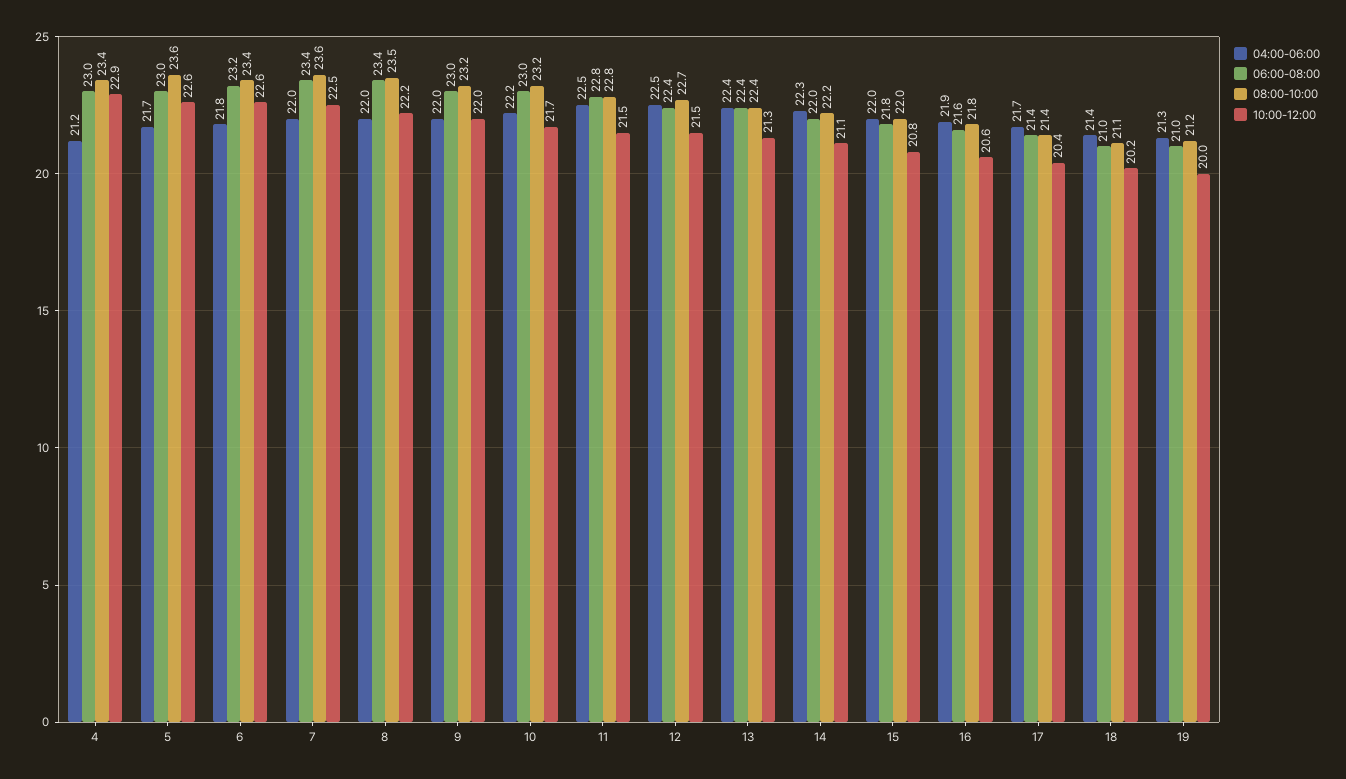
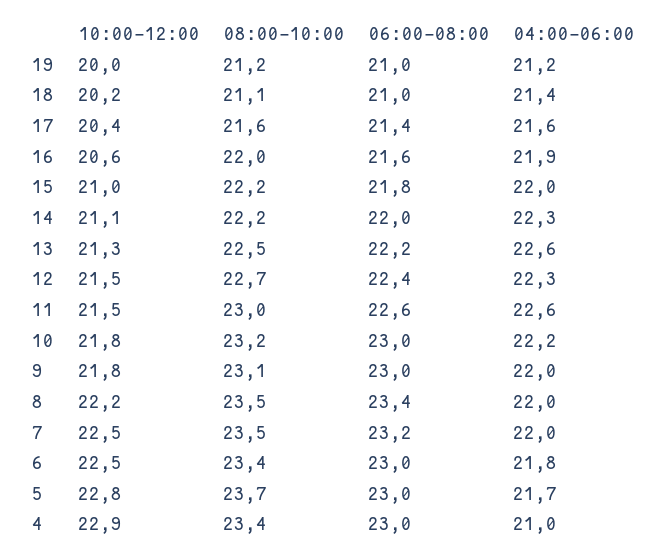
  {
    "04:00-06:00": {
-     "4": 21.2,
+     "4": 21,
      "5": 21.7,
      "6": 21.8,
      "7": 22,
      "8": 22,
      "9": 22,
      "10": 22.2,
-     "11": 22.5,
+     "11": 22.6,
-     "12": 22.5,
+     "12": 22.3,
-     "13": 22.4,
+     "13": 22.6,
      "14": 22.3,
      "15": 22,
      "16": 21.9,
-     "17": 21.7,
+     "17": 21.6,
      "18": 21.4,
-     "19": 21.3
+     "19": 21.2
    },
    "06:00-08:00": {
      "4": 23,
      "5": 23,
-     "6": 23.2,
+     "6": 23,
-     "7": 23.4,
+     "7": 23.2,
      "8": 23.4,
      "9": 23,
      "10": 23,
-     "11": 22.8,
+     "11": 22.6,
      "12": 22.4,
-     "13": 22.4,
+     "13": 22.2,
      "14": 22,
      "15": 21.8,
      "16": 21.6,
      "17": 21.4,
      "18": 21,
      "19": 21
    },
    "08:00-10:00": {
      "4": 23.4,
-     "5": 23.6,
+     "5": 23.7,
      "6": 23.4,
-     "7": 23.6,
+     "7": 23.5,
      "8": 23.5,
-     "9": 23.2,
+     "9": 23.1,
      "10": 23.2,
-     "11": 22.8,
+     "11": 23,
      "12": 22.7,
-     "13": 22.4,
+     "13": 22.5,
      "14": 22.2,
-     "15": 22,
+     "15": 22.2,
-     "16": 21.8,
+     "16": 22,
-     "17": 21.4,
+     "17": 21.6,
      "18": 21.1,
      "19": 21.2
    },
    "10:00-12:00": {
      "4": 22.9,
-     "5": 22.6,
+     "5": 22.8,
-     "6": 22.6,
+     "6": 22.5,
      "7": 22.5,
      "8": 22.2,
-     "9": 22,
+     "9": 21.8,
-     "10": 21.7,
+     "10": 21.8,
      "11": 21.5,
      "12": 21.5,
      "13": 21.3,
      "14": 21.1,
-     "15": 20.8,
+     "15": 21,
      "16": 20.6,
      "17": 20.4,
      "18": 20.2,
      "19": 20
    }
  }

